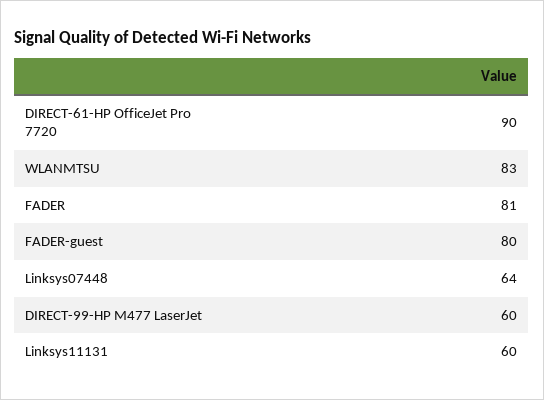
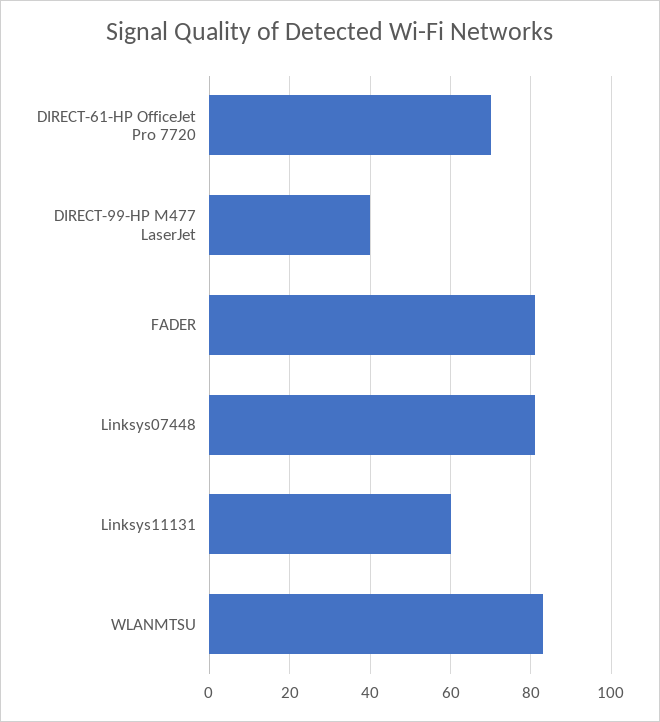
  {
-   "DIRECT-61-HP OfficeJet Pro 7720": 90,
+   "DIRECT-61-HP OfficeJet Pro 7720": 70,
    "WLANMTSU": 83,
    "FADER": 81,
-   "FADER-guest": 80,
-   "Linksys07448": 64,
+   "Linksys07448": 80,
-   "DIRECT-99-HP M477 LaserJet": 60,
+   "DIRECT-99-HP M477 LaserJet": 40,
    "Linksys11131": 60
  }

